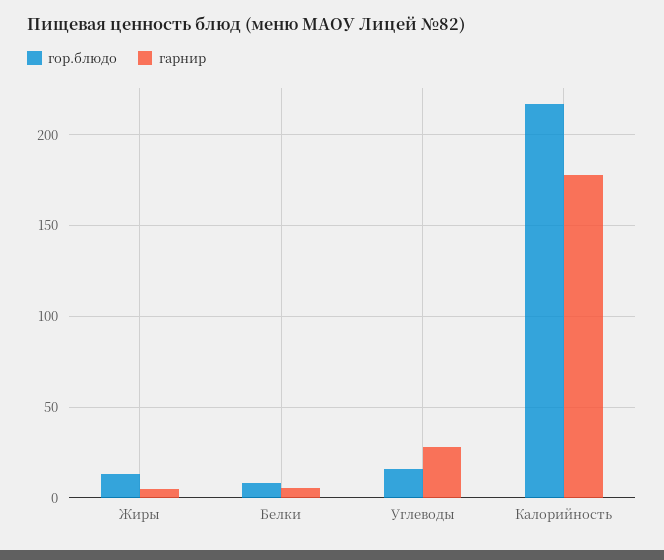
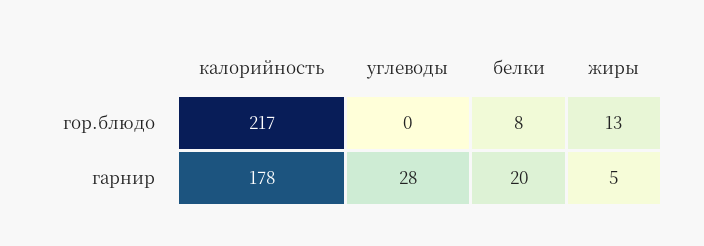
  {
    "гор.блюдо": {
      "Жиры": 13,
      "Белки": 8,
-     "Углеводы": 15,
+     "Углеводы": 0,
      "Калорийность": 217
    },
    "гарнир": {
      "Жиры": 5,
-     "Белки": 5,
+     "Белки": 20,
      "Углеводы": 28,
      "Калорийность": 178
    }
  }

